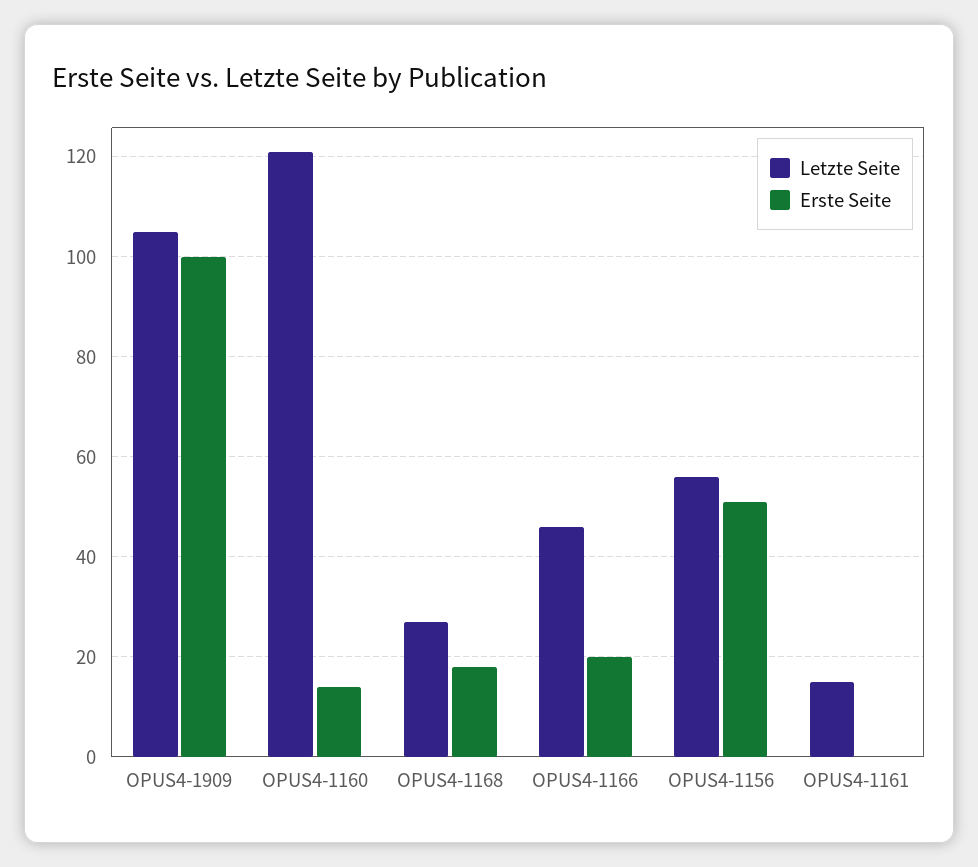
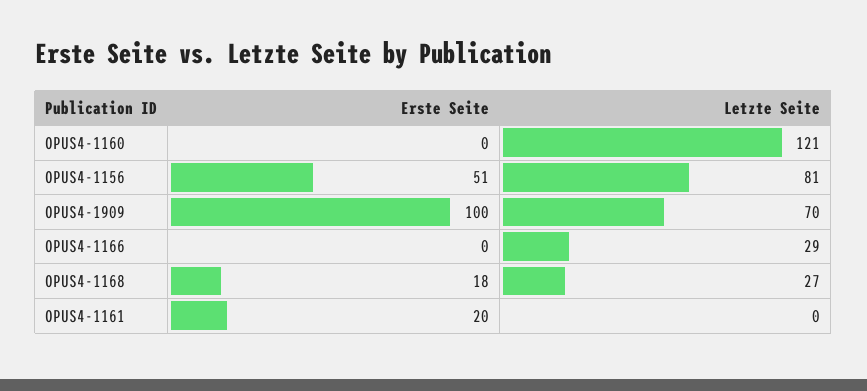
  {
    "Letzte Seite": {
-     "OPUS4-1909": 105,
+     "OPUS4-1909": 70,
      "OPUS4-1160": 121,
      "OPUS4-1168": 27,
-     "OPUS4-1166": 45,
+     "OPUS4-1166": 29,
-     "OPUS4-1156": 55,
+     "OPUS4-1156": 81,
-     "OPUS4-1161": 15
+     "OPUS4-1161": 0
    },
    "Erste Seite": {
      "OPUS4-1909": 100,
-     "OPUS4-1160": 15,
+     "OPUS4-1160": 0,
      "OPUS4-1168": 18,
-     "OPUS4-1166": 20,
+     "OPUS4-1166": 0,
      "OPUS4-1156": 51,
-     "OPUS4-1161": 0
+     "OPUS4-1161": 20
    }
  }

